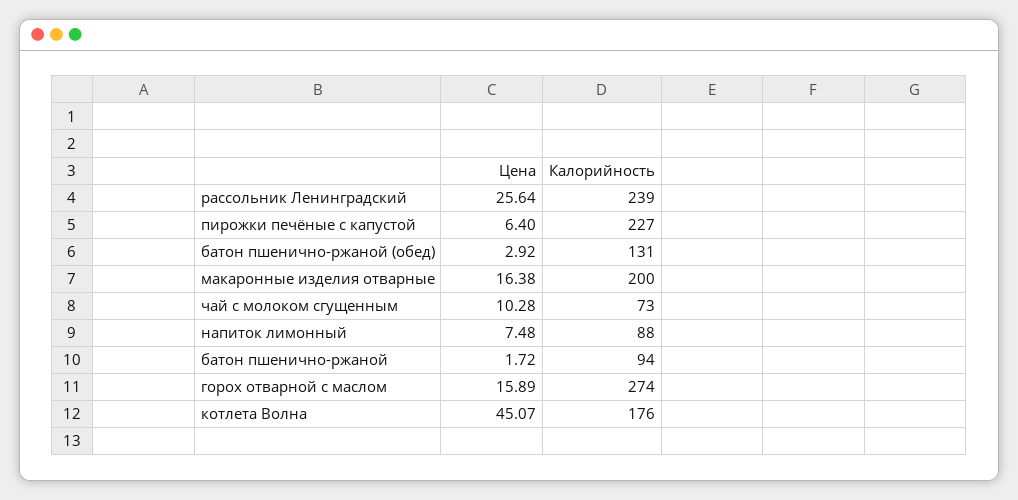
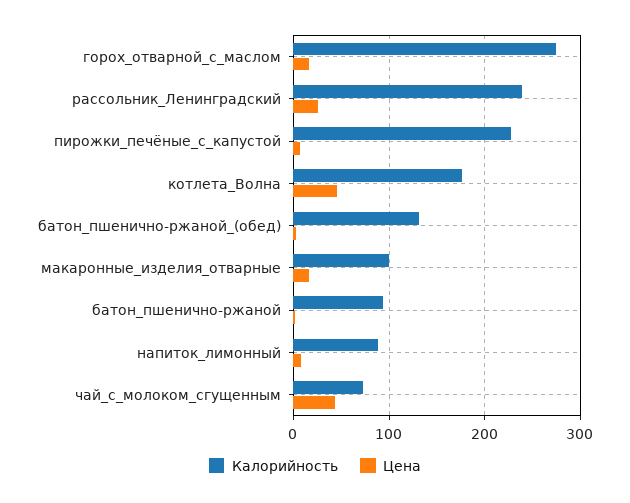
  {
    "Цена": {
      "рассольник Ленинградский": 25.64,
      "пирожки печёные с капустой": 6.4,
      "батон пшенично-ржаной (обед)": 2.92,
      "макаронные изделия отварные": 16.38,
-     "чай с молоком сгущенным": 10.28,
+     "чай с молоком сгущенным": 40,
      "напиток лимонный": 7.48,
      "батон пшенично-ржаной": 1.72,
      "горох отварной с маслом": 15.89,
      "котлета Волна": 45.07
    },
    "Калорийность": {
      "рассольник Ленинградский": 239,
      "пирожки печёные с капустой": 227,
      "батон пшенично-ржаной (обед)": 131,
-     "макаронные изделия отварные": 200,
+     "макаронные изделия отварные": 100,
      "чай с молоком сгущенным": 73,
      "напиток лимонный": 88,
      "батон пшенично-ржаной": 94,
      "горох отварной с маслом": 274,
      "котлета Волна": 176
    }
  }

